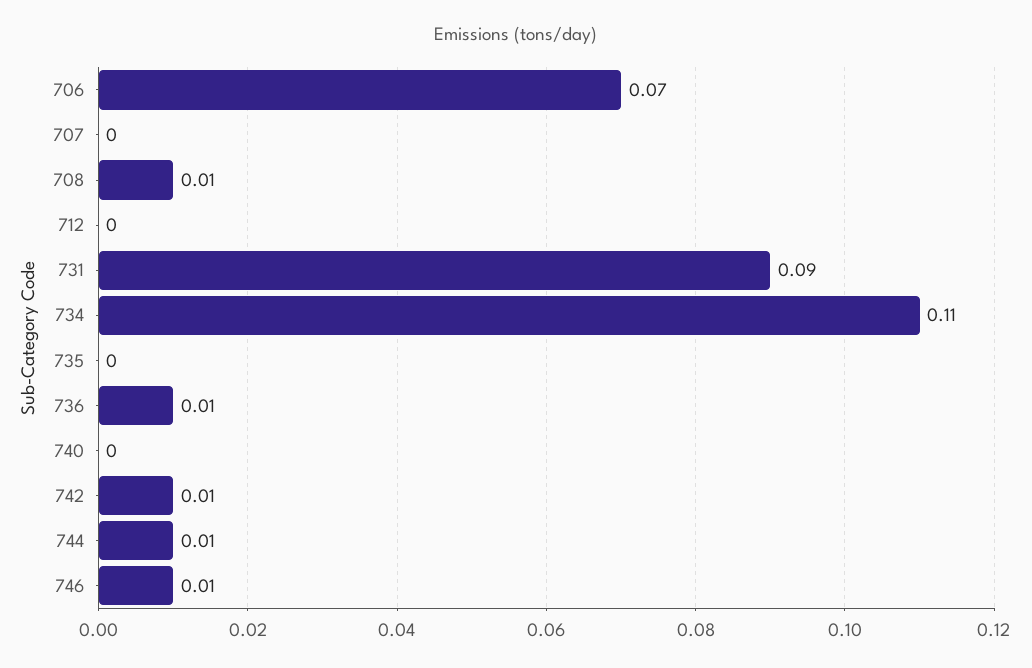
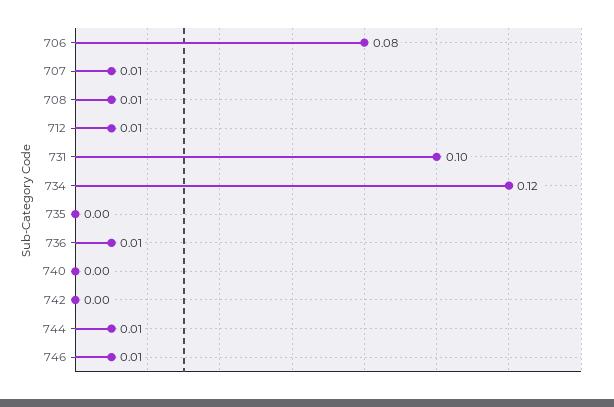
  {
-   "706": 0.07,
+   "706": 0.08,
-   "707": 0,
+   "707": 0.01,
    "708": 0.01,
-   "712": 0,
+   "712": 0.01,
-   "731": 0.09,
+   "731": 0.1,
-   "734": 0.11,
+   "734": 0.12,
    "735": 0,
    "736": 0.01,
    "740": 0,
-   "742": 0.01,
+   "742": 0,
    "744": 0.01,
    "746": 0.01
  }

